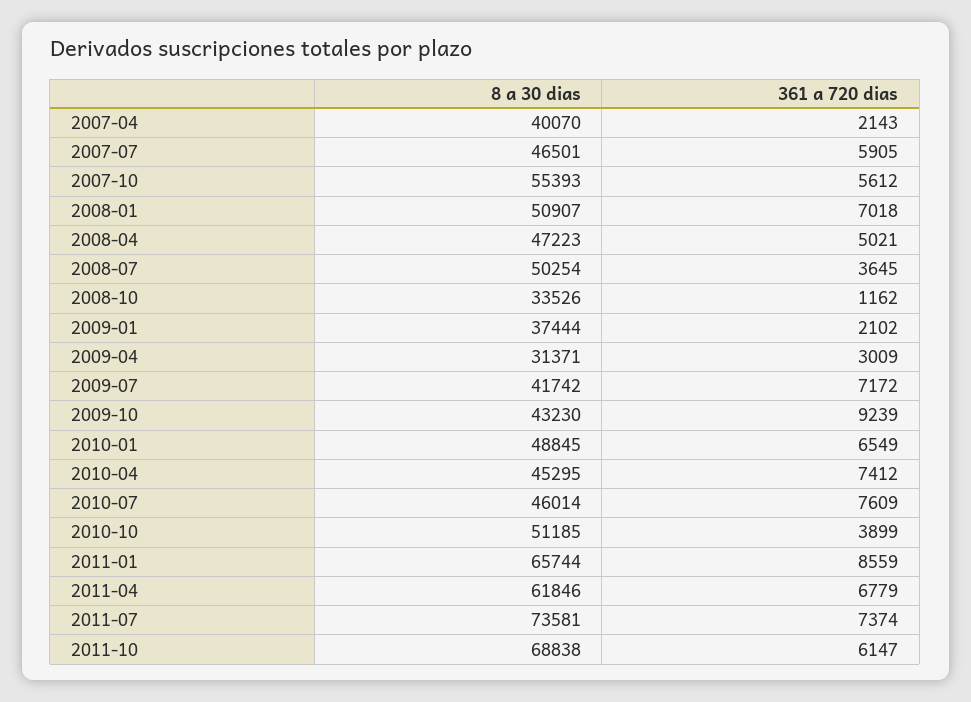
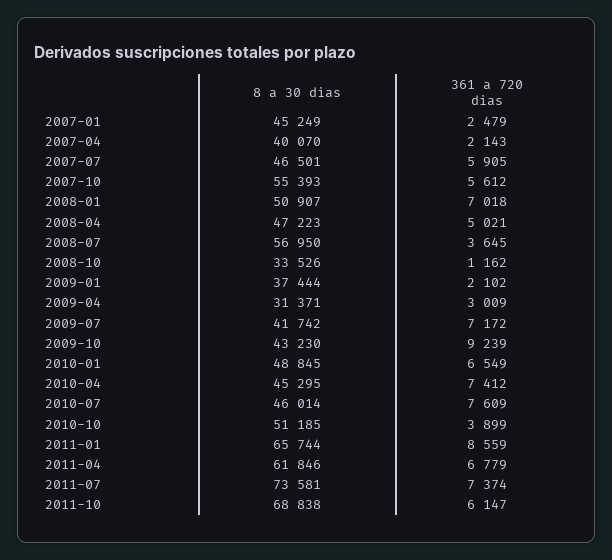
  {
    "8 a 30 dias": {
      "2007-04": 40070,
      "2007-07": 46501,
      "2007-10": 55393,
      "2008-01": 50907,
      "2008-04": 47223,
-     "2008-07": 50254,
+     "2008-07": 56950,
      "2008-10": 33526,
      "2009-01": 37444,
      "2009-04": 31371,
      "2009-07": 41742,
      "2009-10": 43230,
      "2010-01": 48845,
      "2010-04": 45295,
      "2010-07": 46014,
      "2010-10": 51185,
      "2011-01": 65744,
      "2011-04": 61846,
      "2011-07": 73581,
-     "2011-10": 68838
+     "2011-10": 68838,
+     "2007-01": 45249
    },
    "361 a 720 dias": {
      "2007-04": 2143,
      "2007-07": 5905,
      "2007-10": 5612,
      "2008-01": 7018,
      "2008-04": 5021,
      "2008-07": 3645,
      "2008-10": 1162,
      "2009-01": 2102,
      "2009-04": 3009,
      "2009-07": 7172,
      "2009-10": 9239,
      "2010-01": 6549,
      "2010-04": 7412,
      "2010-07": 7609,
      "2010-10": 3899,
      "2011-01": 8559,
      "2011-04": 6779,
      "2011-07": 7374,
-     "2011-10": 6147
+     "2011-10": 6147,
+     "2007-01": 2479
    }
  }

